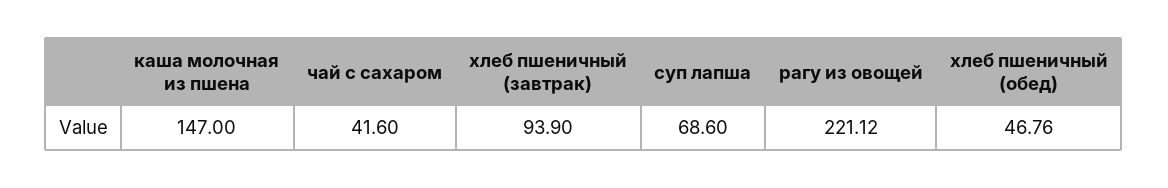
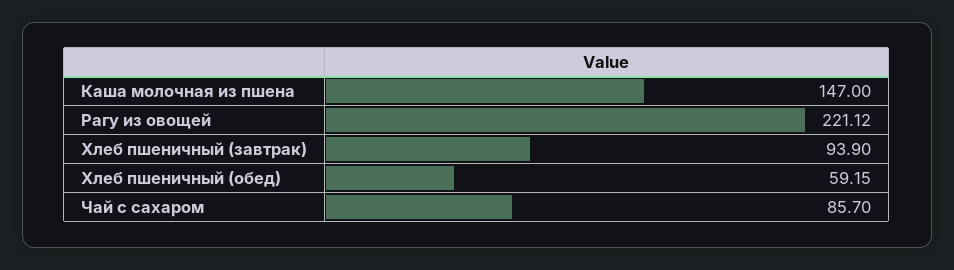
  {
    "каша молочная из пшена": 147,
-   "чай с сахаром": 41.6,
+   "чай с сахаром": 85.7,
    "хлеб пшеничный (завтрак)": 93.9,
-   "суп лапша": 68.6,
    "рагу из овощей": 221.12,
-   "хлеб пшеничный (обед)": 46.76
+   "хлеб пшеничный (обед)": 59.15
  }

